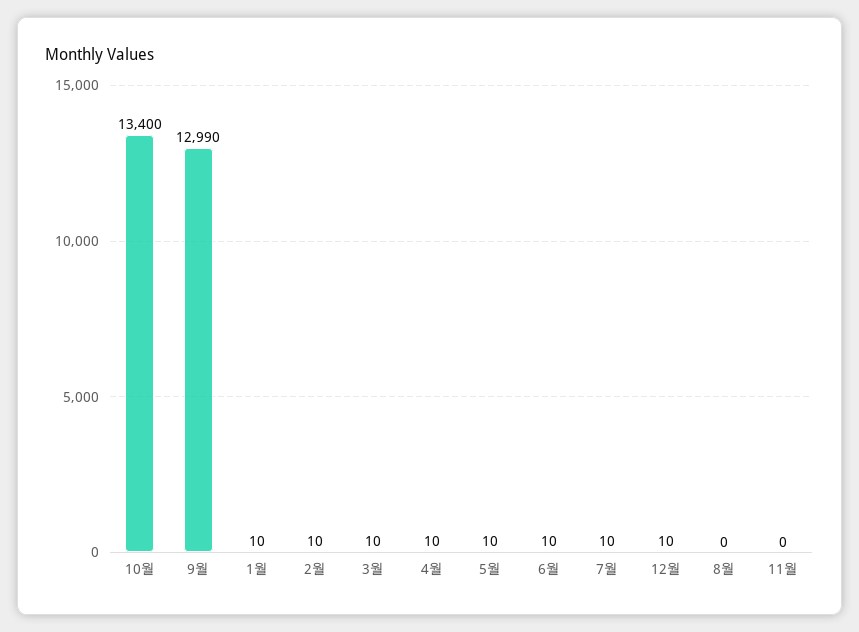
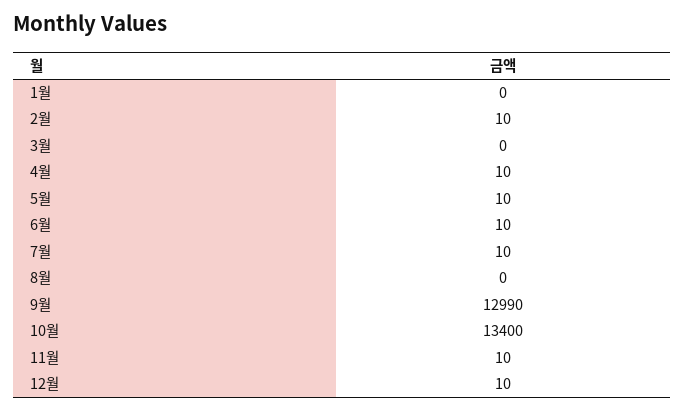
  {
    "10월": 13400,
    "9월": 12990,
-   "1월": 10,
+   "1월": 0,
    "2월": 10,
-   "3월": 10,
+   "3월": 0,
    "4월": 10,
    "5월": 10,
    "6월": 10,
    "7월": 10,
    "12월": 10,
    "8월": 0,
-   "11월": 0
+   "11월": 10
  }

